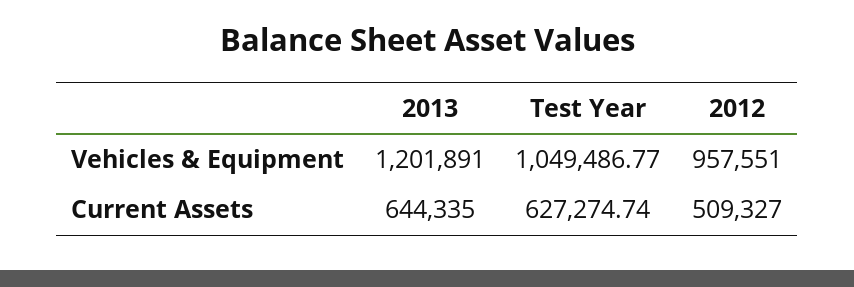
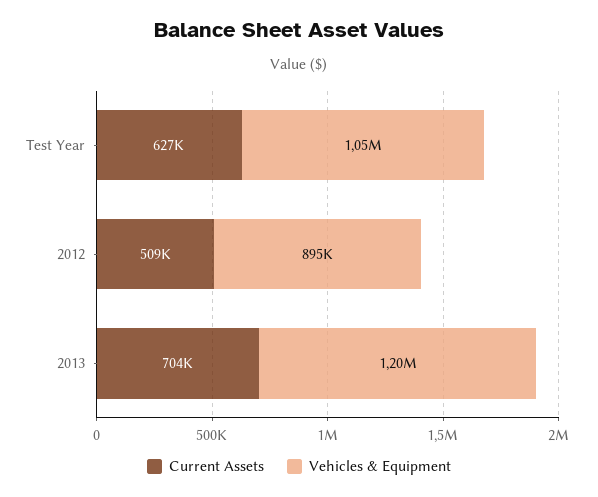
  {
    "Vehicles & Equipment": {
      "2013": 1201891,
      "Test Year": 1049486.77,
-     "2012": 957551
+     "2012": 895000
    },
    "Current Assets": {
-     "2013": 644335,
+     "2013": 704000,
      "Test Year": 627274.74,
      "2012": 509327
    }
  }

